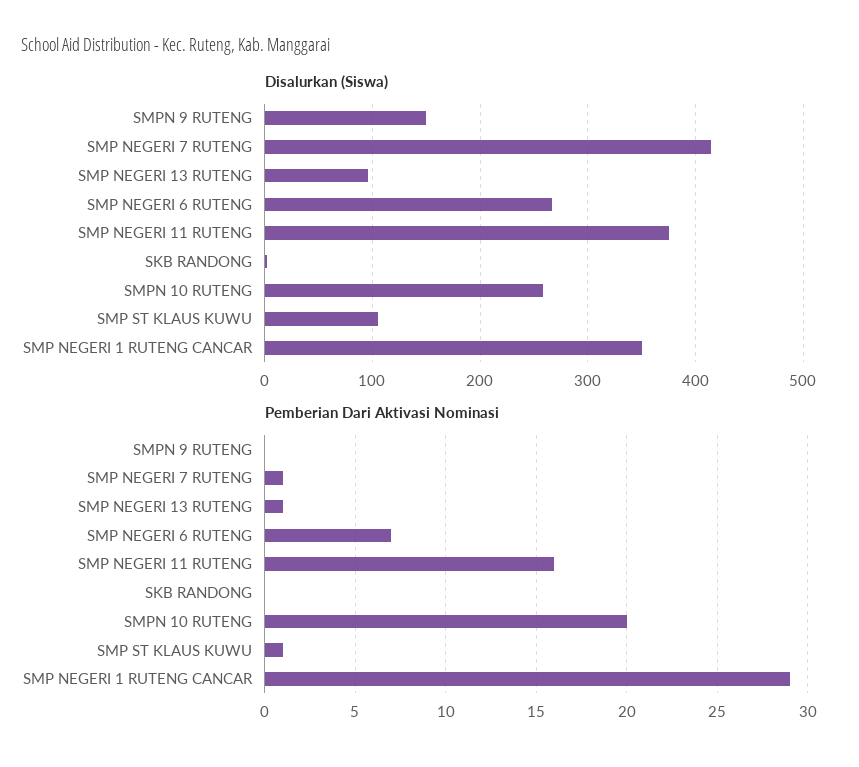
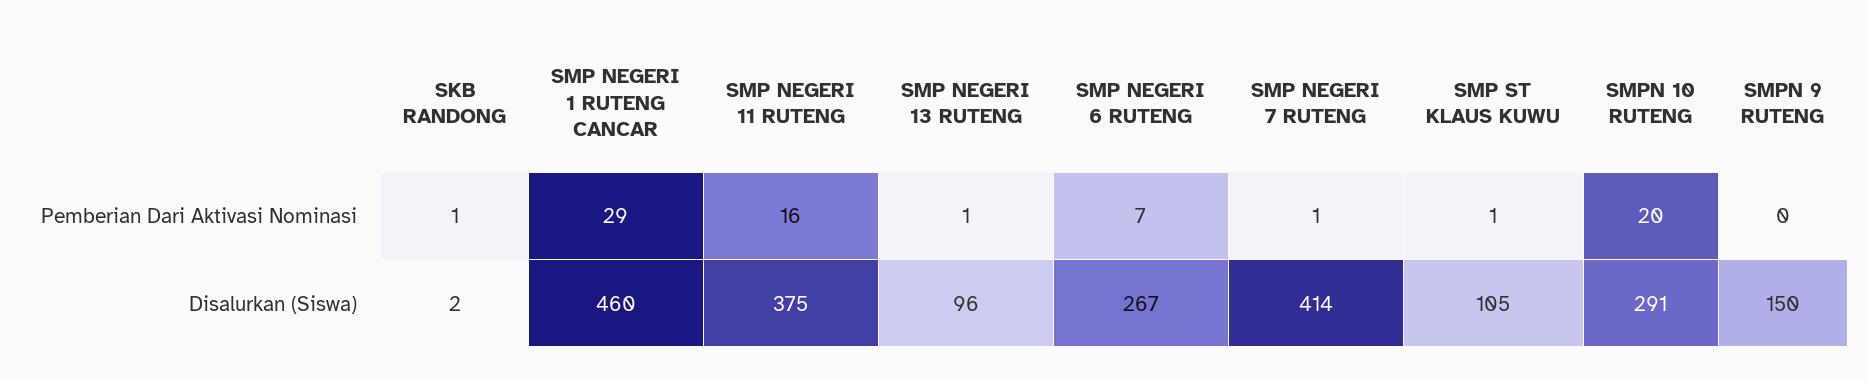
  {
    "Disalurkan (Siswa)": {
      "SMPN 9 RUTENG": 150,
      "SMP NEGERI 7 RUTENG": 414,
      "SMP NEGERI 13 RUTENG": 96,
      "SMP NEGERI 6 RUTENG": 267,
      "SMP NEGERI 11 RUTENG": 375,
      "SKB RANDONG": 2,
-     "SMPN 10 RUTENG": 260,
+     "SMPN 10 RUTENG": 291,
      "SMP ST KLAUS KUWU": 105,
-     "SMP NEGERI 1 RUTENG CANCAR": 350
+     "SMP NEGERI 1 RUTENG CANCAR": 460
    },
    "Pemberian Dari Aktivasi Nominasi": {
      "SMPN 9 RUTENG": 0,
      "SMP NEGERI 7 RUTENG": 1,
      "SMP NEGERI 13 RUTENG": 1,
      "SMP NEGERI 6 RUTENG": 7,
      "SMP NEGERI 11 RUTENG": 16,
-     "SKB RANDONG": 0,
+     "SKB RANDONG": 1,
      "SMPN 10 RUTENG": 20,
      "SMP ST KLAUS KUWU": 1,
      "SMP NEGERI 1 RUTENG CANCAR": 29
    }
  }

